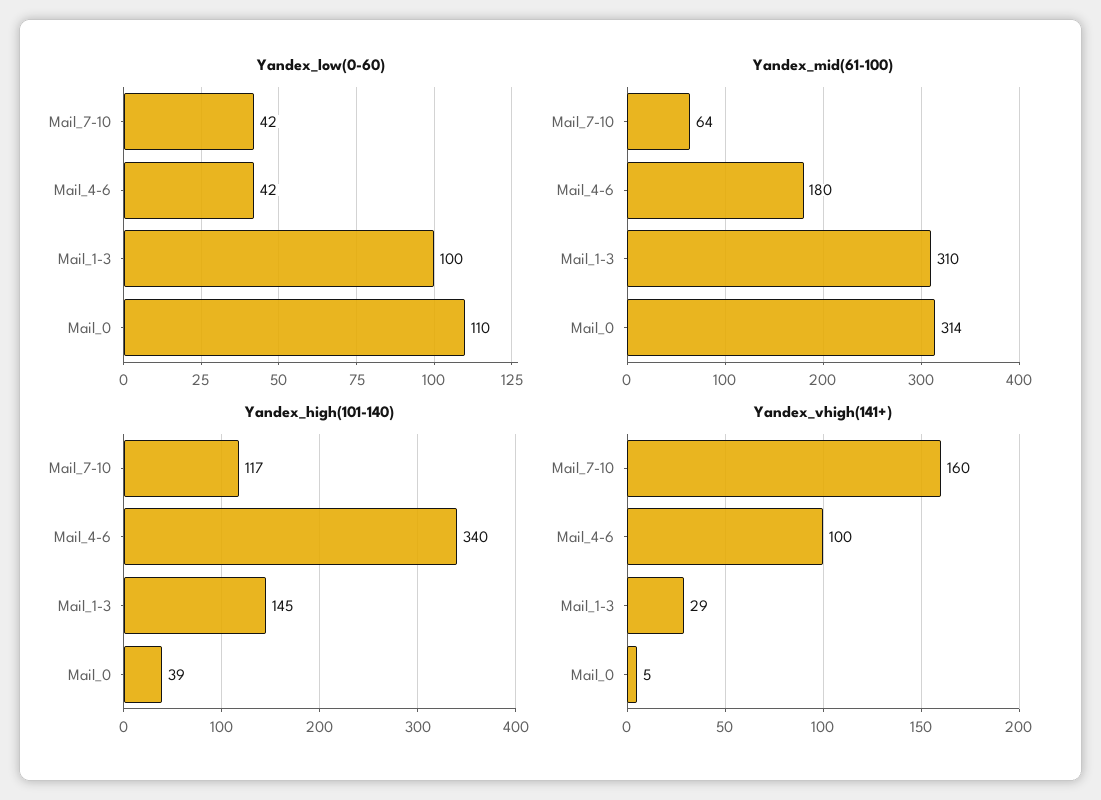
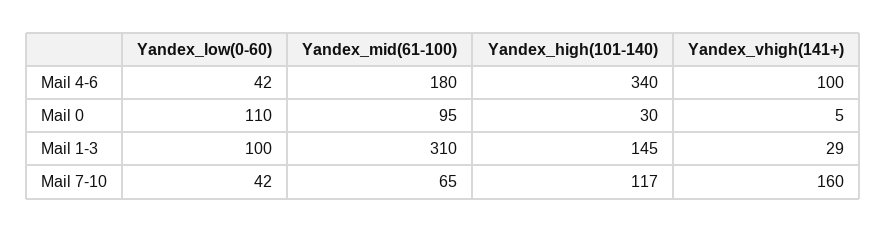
  {
    "Yandex_low(0-60)": {
      "Mail_7-10": 42,
      "Mail_4-6": 42,
      "Mail_1-3": 100,
      "Mail_0": 110
    },
    "Yandex_mid(61-100)": {
-     "Mail_7-10": 64,
+     "Mail_7-10": 65,
      "Mail_4-6": 180,
      "Mail_1-3": 310,
-     "Mail_0": 314
+     "Mail_0": 95
    },
    "Yandex_high(101-140)": {
      "Mail_7-10": 117,
      "Mail_4-6": 340,
      "Mail_1-3": 145,
-     "Mail_0": 39
+     "Mail_0": 30
    },
    "Yandex_vhigh(141+)": {
      "Mail_7-10": 160,
      "Mail_4-6": 100,
      "Mail_1-3": 29,
      "Mail_0": 5
    }
  }

